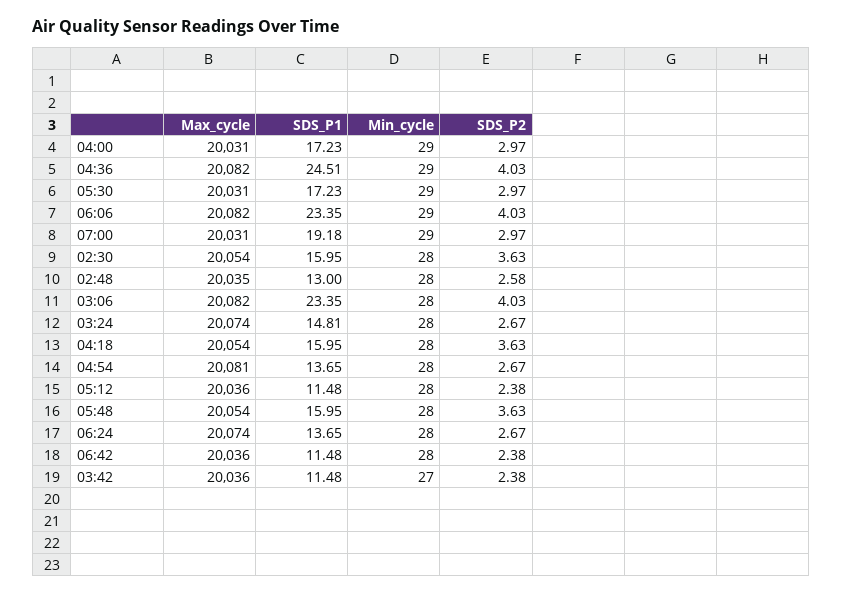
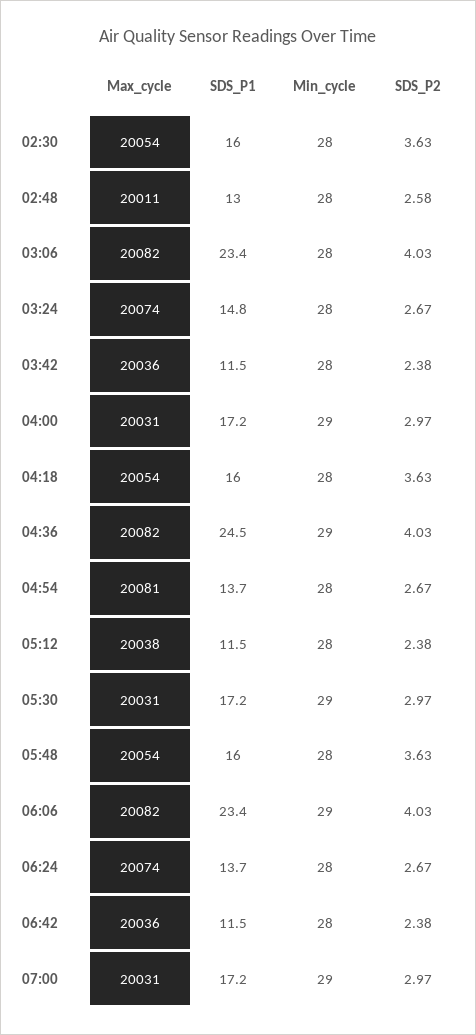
  {
    "Max_cycle": {
      "04:00": 20031,
      "04:36": 20082,
      "05:30": 20031,
      "06:06": 20082,
      "07:00": 20031,
      "02:30": 20054,
-     "02:48": 20035,
+     "02:48": 20011,
      "03:06": 20082,
      "03:24": 20074,
      "04:18": 20054,
      "04:54": 20081,
-     "05:12": 20036,
+     "05:12": 20038,
      "05:48": 20054,
      "06:24": 20074,
      "06:42": 20036,
      "03:42": 20036
    },
    "SDS_P1": {
      "04:00": 17.23,
      "04:36": 24.51,
      "05:30": 17.23,
      "06:06": 23.35,
-     "07:00": 19.18,
+     "07:00": 17.2,
      "02:30": 15.95,
      "02:48": 13,
      "03:06": 23.35,
      "03:24": 14.81,
      "04:18": 15.95,
      "04:54": 13.65,
      "05:12": 11.48,
      "05:48": 15.95,
      "06:24": 13.65,
      "06:42": 11.48,
      "03:42": 11.48
    },
    "Min_cycle": {
      "04:00": 29,
      "04:36": 29,
      "05:30": 29,
      "06:06": 29,
      "07:00": 29,
      "02:30": 28,
      "02:48": 28,
      "03:06": 28,
      "03:24": 28,
      "04:18": 28,
      "04:54": 28,
      "05:12": 28,
      "05:48": 28,
      "06:24": 28,
      "06:42": 28,
-     "03:42": 27
+     "03:42": 28
    },
    "SDS_P2": {
      "04:00": 2.97,
      "04:36": 4.03,
      "05:30": 2.97,
      "06:06": 4.03,
      "07:00": 2.97,
      "02:30": 3.63,
      "02:48": 2.58,
      "03:06": 4.03,
      "03:24": 2.67,
      "04:18": 3.63,
      "04:54": 2.67,
      "05:12": 2.38,
      "05:48": 3.63,
      "06:24": 2.67,
      "06:42": 2.38,
      "03:42": 2.38
    }
  }

